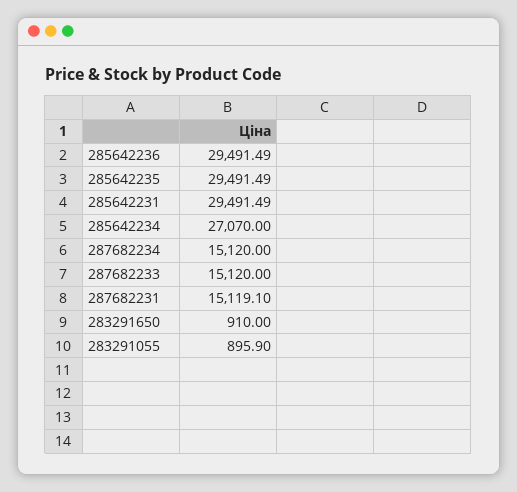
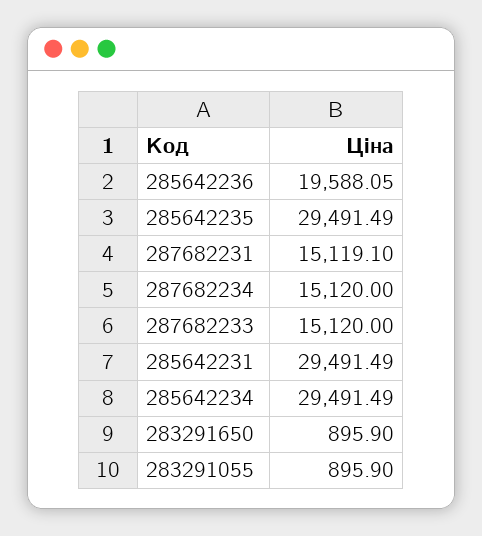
  {
-   "285642236": 29491.49,
+   "285642236": 19588.05,
    "285642235": 29491.49,
    "285642231": 29491.49,
-   "285642234": 27070,
+   "285642234": 29491.49,
    "287682234": 15120,
    "287682233": 15120,
    "287682231": 15119.1,
-   "283291650": 910,
+   "283291650": 895.9,
    "283291055": 895.9
  }

